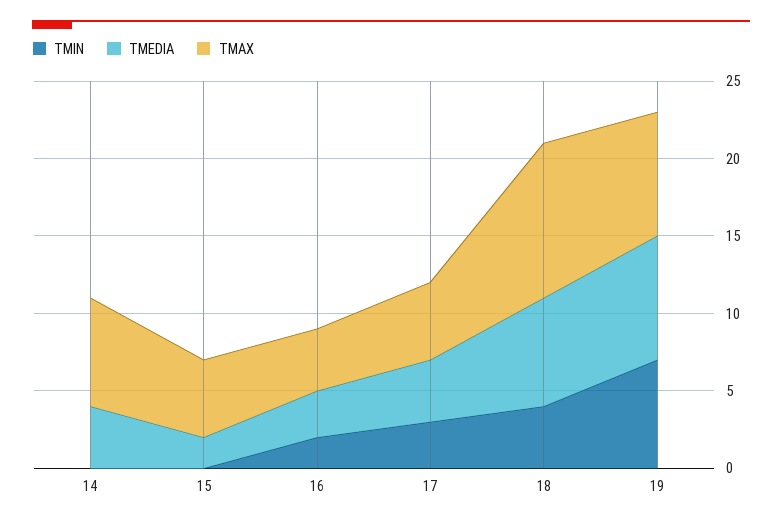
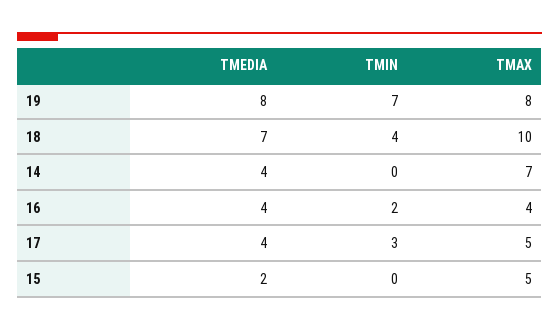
  {
    "TMIN": {
      "14": 0,
      "15": 0,
      "16": 2,
      "17": 3,
      "18": 4,
      "19": 7
    },
    "TMEDIA": {
      "14": 4,
      "15": 2,
-     "16": 3,
+     "16": 4,
      "17": 4,
      "18": 7,
      "19": 8
    },
    "TMAX": {
      "14": 7,
      "15": 5,
      "16": 4,
      "17": 5,
      "18": 10,
      "19": 8
    }
  }

